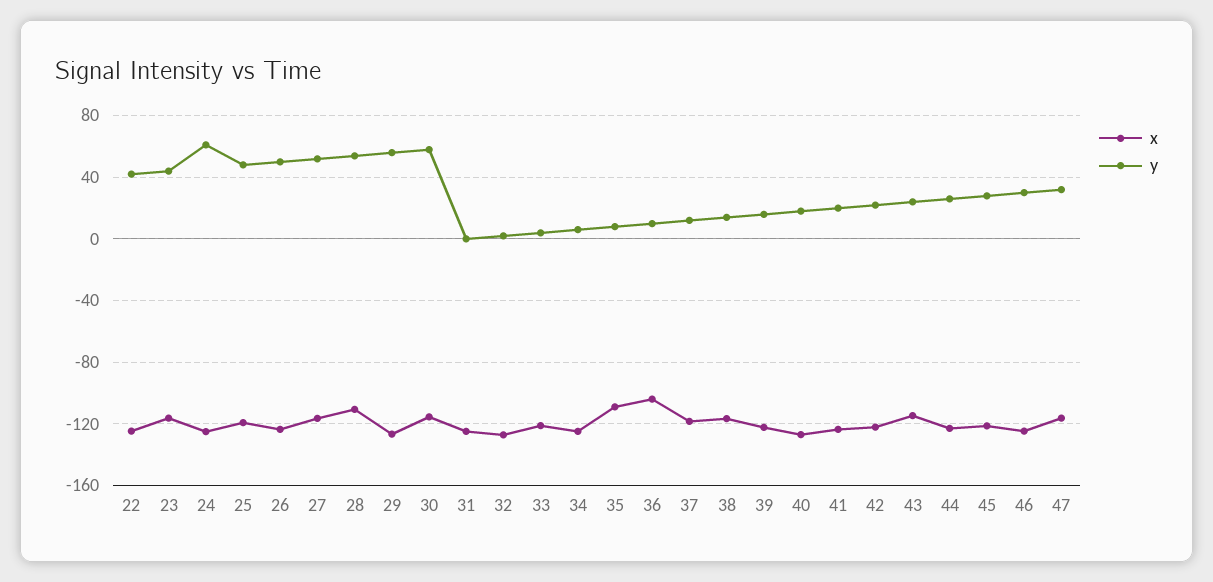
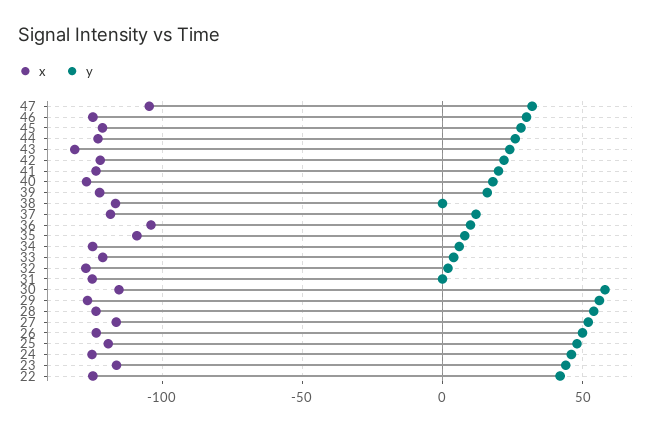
  {
    "x": {
      "22": -125,
      "23": -115,
      "24": -125,
      "25": -120,
      "26": -125,
      "27": -115,
-     "28": -110,
+     "28": -125,
      "29": -125,
      "30": -115,
      "31": -125,
      "32": -125,
      "33": -120,
      "34": -125,
      "35": -110,
      "36": -105,
      "37": -120,
      "38": -115,
      "39": -120,
      "40": -125,
      "41": -125,
      "42": -120,
-     "43": -115,
+     "43": -130,
      "44": -125,
      "45": -120,
      "46": -125,
-     "47": -115
+     "47": -105
    },
    "y": {
      "22": 40,
      "23": 45,
-     "24": 60,
+     "24": 45,
      "25": 50,
      "26": 50,
      "27": 50,
      "28": 55,
      "29": 55,
      "30": 60,
      "31": 0,
      "32": 0,
      "33": 5,
      "34": 5,
      "35": 10,
      "36": 10,
      "37": 10,
-     "38": 15,
+     "38": 0,
      "39": 15,
      "40": 20,
      "41": 20,
      "42": 20,
      "43": 25,
      "44": 25,
      "45": 30,
      "46": 30,
      "47": 30
    }
  }

